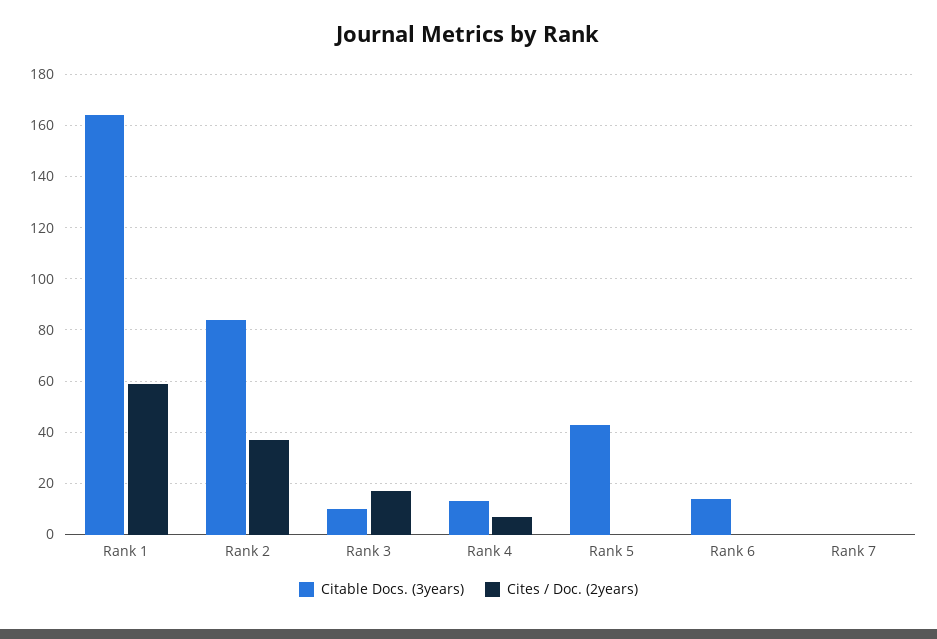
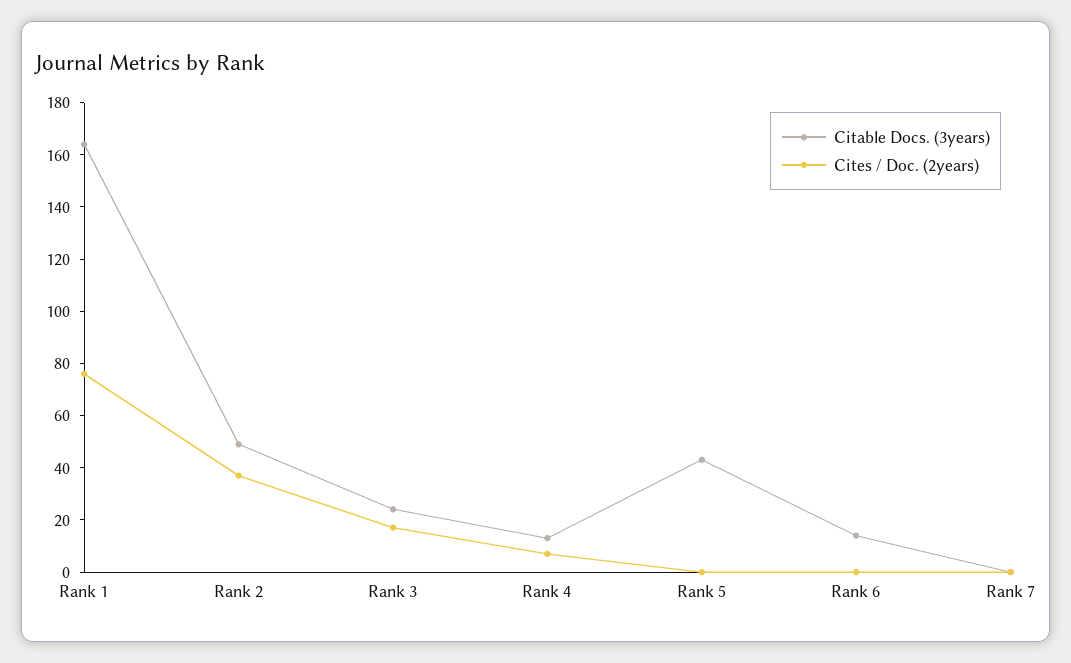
  {
    "Citable Docs. (3years)": {
      "Rank 1": 165,
-     "Rank 2": 85,
+     "Rank 2": 50,
-     "Rank 3": 10,
+     "Rank 3": 25,
      "Rank 4": 15,
      "Rank 5": 45,
      "Rank 6": 15,
      "Rank 7": 0
    },
    "Cites / Doc. (2years)": {
-     "Rank 1": 60,
+     "Rank 1": 75,
      "Rank 2": 35,
      "Rank 3": 15,
      "Rank 4": 5,
      "Rank 5": 0,
      "Rank 6": 0,
      "Rank 7": 0
    }
  }

